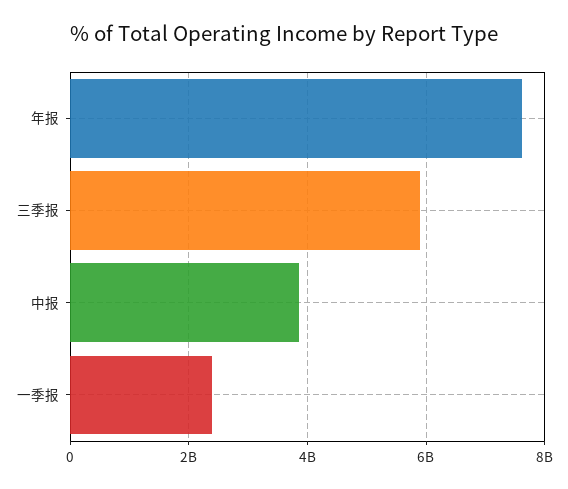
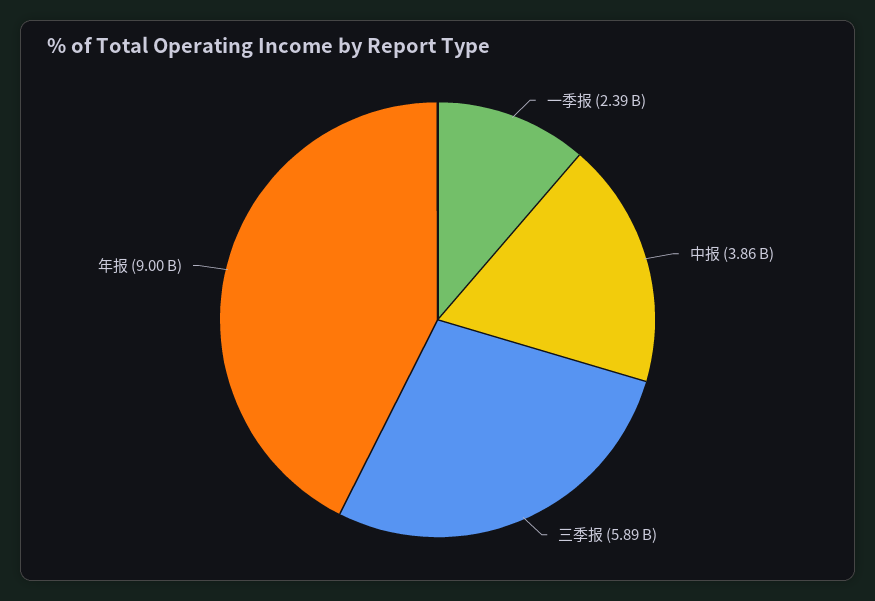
  {
-   "年报": 7600000000,
+   "年报": 9000000000,
    "三季报": 5890000000,
    "中报": 3860000000,
    "一季报": 2390000000
  }

